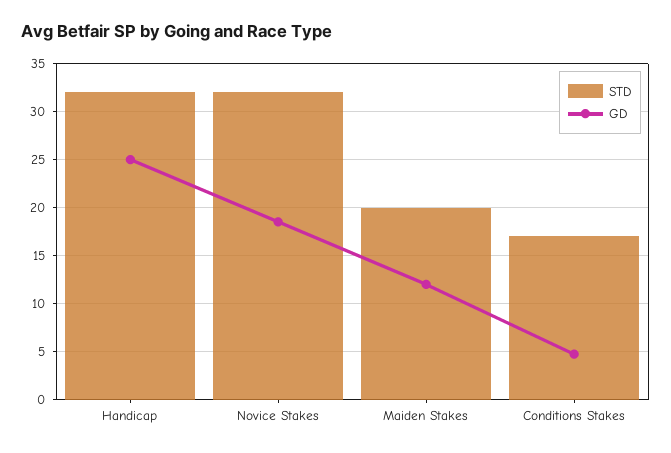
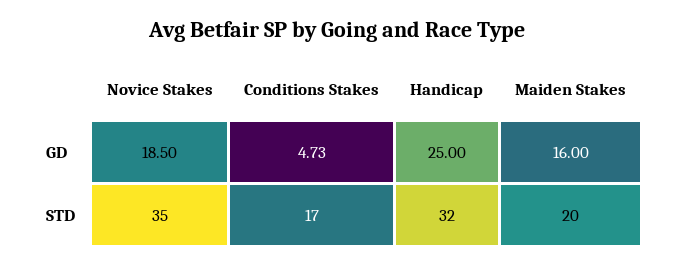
  {
    "STD": {
      "Handicap": 32,
-     "Novice Stakes": 32,
+     "Novice Stakes": 35,
      "Maiden Stakes": 20,
      "Conditions Stakes": 17
    },
    "GD": {
      "Handicap": 25,
      "Novice Stakes": 18.5,
-     "Maiden Stakes": 12,
+     "Maiden Stakes": 16,
      "Conditions Stakes": 4.73
    }
  }

